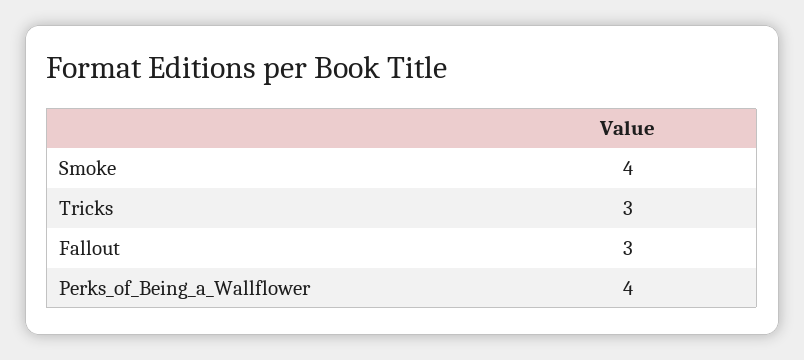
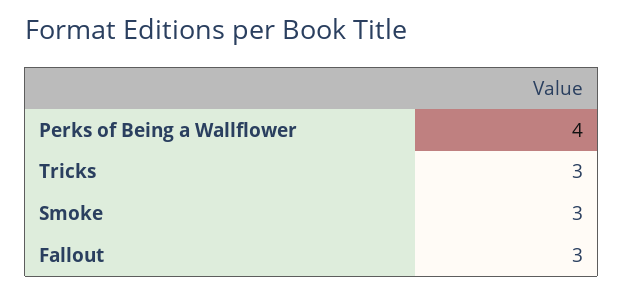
  {
-   "Smoke": 4,
+   "Smoke": 3,
    "Tricks": 3,
    "Fallout": 3,
    "Perks_of_Being_a_Wallflower": 4
  }

